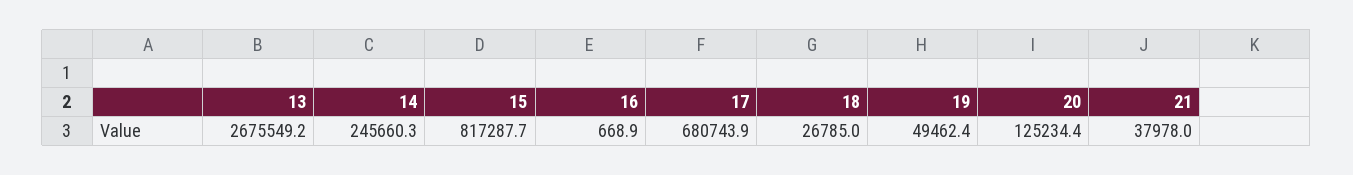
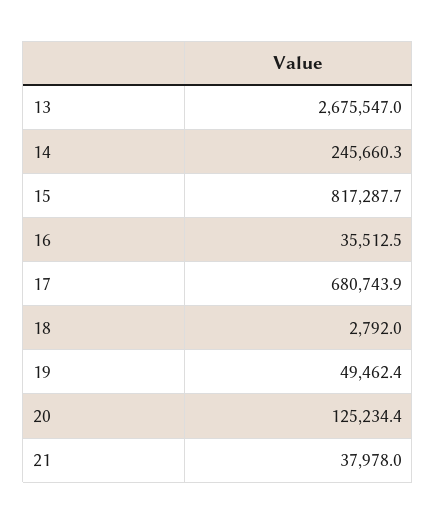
  {
-   "13": 2675549.2,
+   "13": 2675547,
    "14": 245660.3,
    "15": 817287.7,
-   "16": 668.9,
+   "16": 35512.5,
    "17": 680743.9,
-   "18": 26785,
+   "18": 2792,
    "19": 49462.4,
    "20": 125234.4,
    "21": 37978
  }

